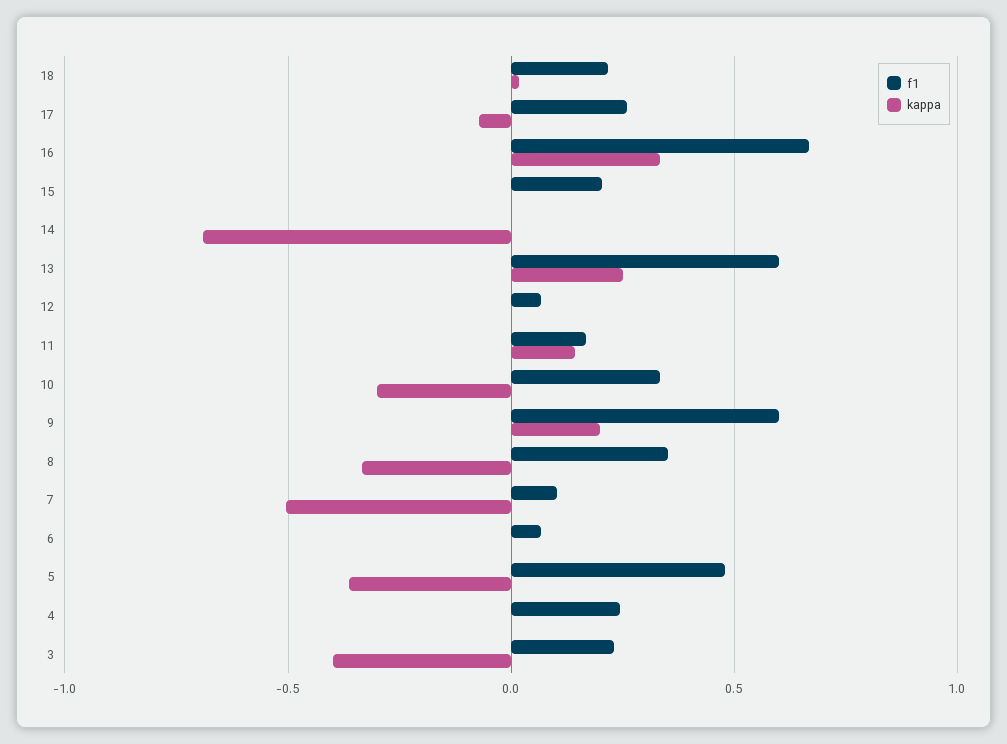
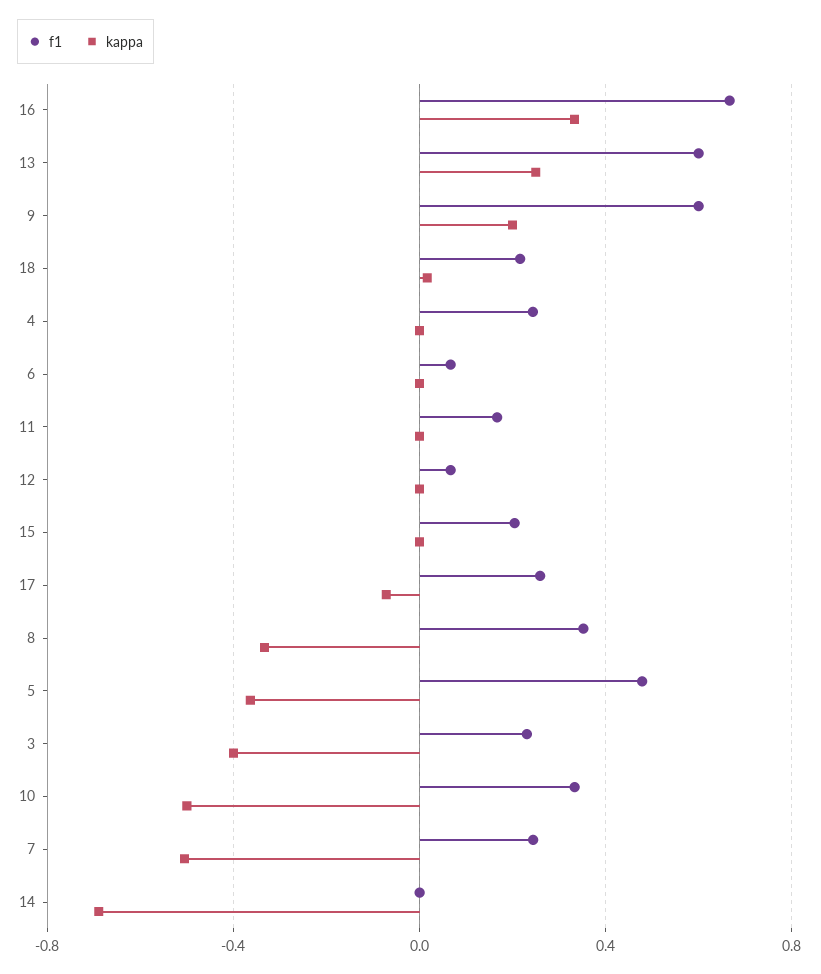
  {
    "f1": {
      "18": 0.2,
      "17": 0.25,
      "16": 0.65,
      "15": 0.2,
      "14": 0,
      "13": 0.6,
      "12": 0.05,
      "11": 0.15,
      "10": 0.35,
      "9": 0.6,
      "8": 0.35,
-     "7": 0.1,
+     "7": 0.25,
      "6": 0.05,
      "5": 0.5,
      "4": 0.25,
      "3": 0.25
    },
    "kappa": {
      "18": 0,
      "17": -0.05,
      "16": 0.35,
      "15": 0,
      "14": -0.7,
      "13": 0.25,
      "12": 0,
-     "11": 0.15,
+     "11": 0,
-     "10": -0.3,
+     "10": -0.5,
      "9": 0.2,
      "8": -0.35,
      "7": -0.5,
      "6": 0,
      "5": -0.35,
      "4": 0,
      "3": -0.4
    }
  }

